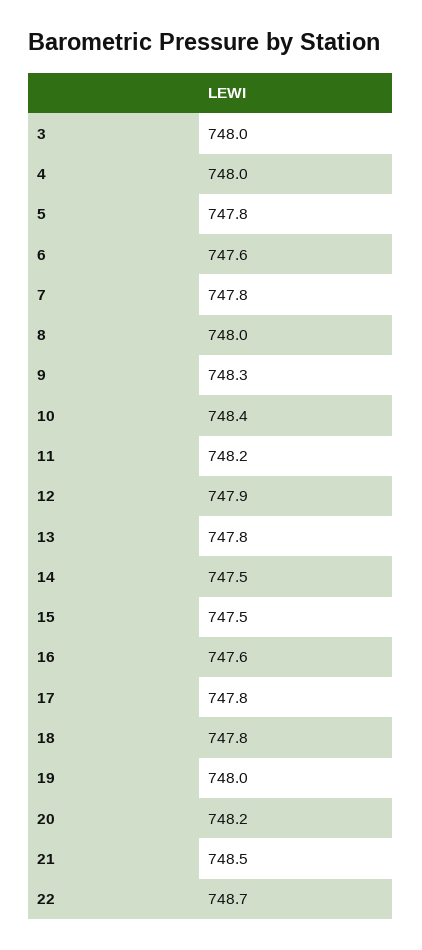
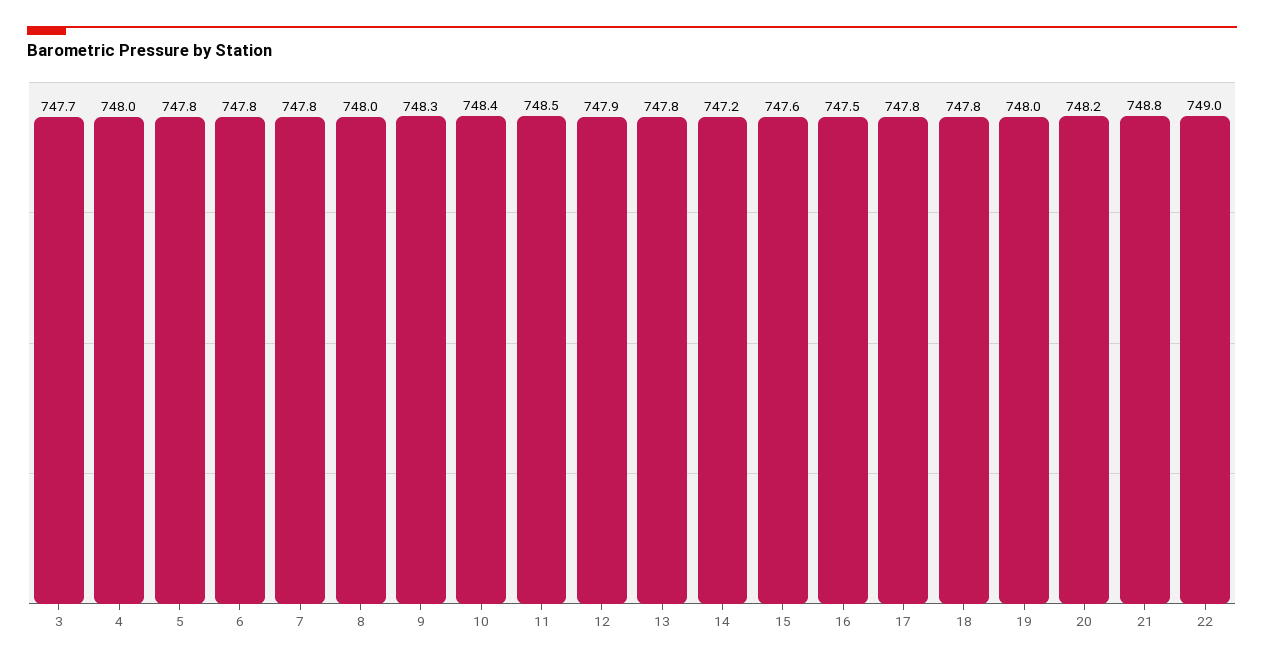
  {
-   "3": 748,
+   "3": 747.7,
    "4": 748,
    "5": 747.8,
-   "6": 747.6,
+   "6": 747.8,
    "7": 747.8,
    "8": 748,
    "9": 748.3,
    "10": 748.4,
-   "11": 748.2,
+   "11": 748.5,
    "12": 747.9,
    "13": 747.8,
-   "14": 747.5,
+   "14": 747.2,
-   "15": 747.5,
+   "15": 747.6,
-   "16": 747.6,
+   "16": 747.5,
    "17": 747.8,
    "18": 747.8,
    "19": 748,
    "20": 748.2,
-   "21": 748.5,
+   "21": 748.8,
-   "22": 748.7
+   "22": 749
  }

